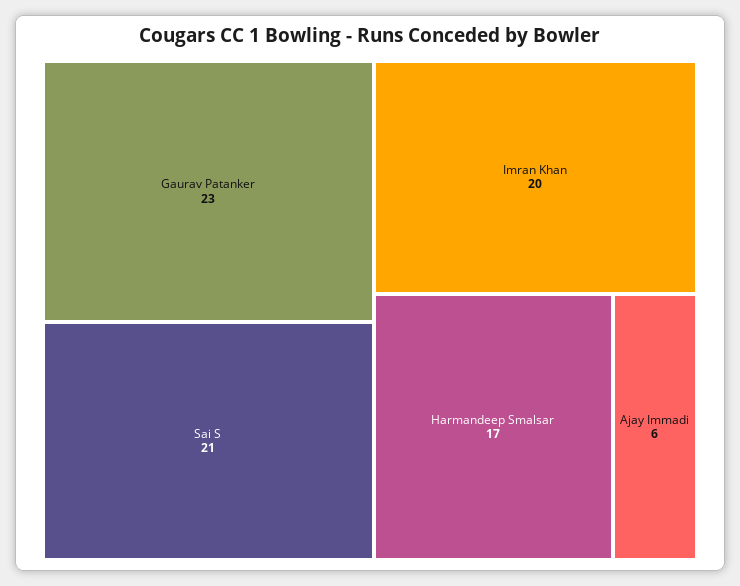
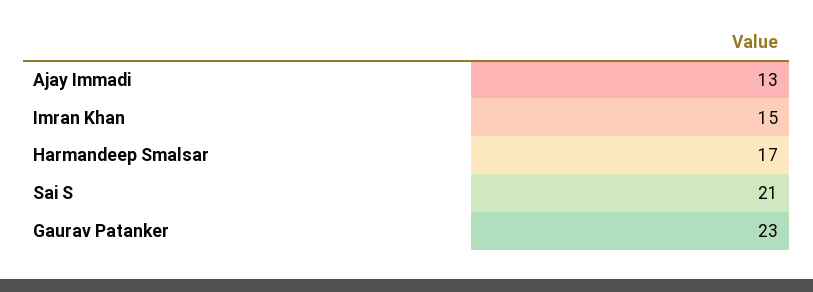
  {
    "Gaurav Patanker": 23,
    "Sai S": 21,
-   "Imran Khan": 20,
+   "Imran Khan": 15,
    "Harmandeep Smalsar": 17,
-   "Ajay Immadi": 6
+   "Ajay Immadi": 13
  }

